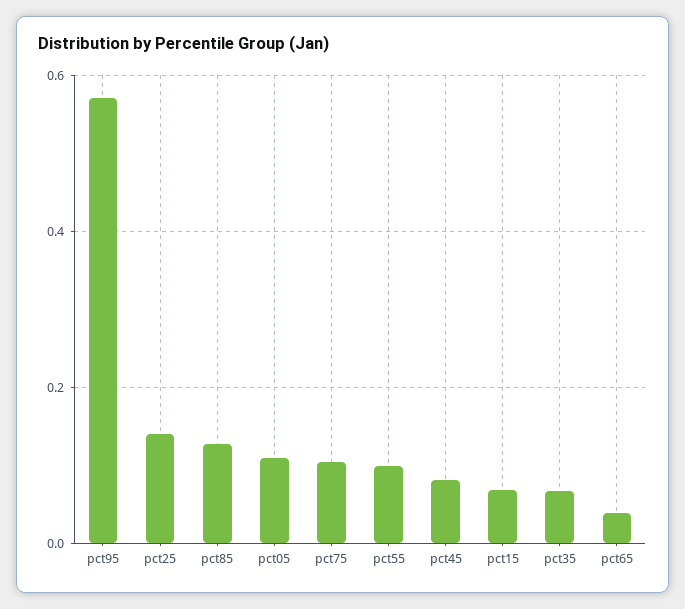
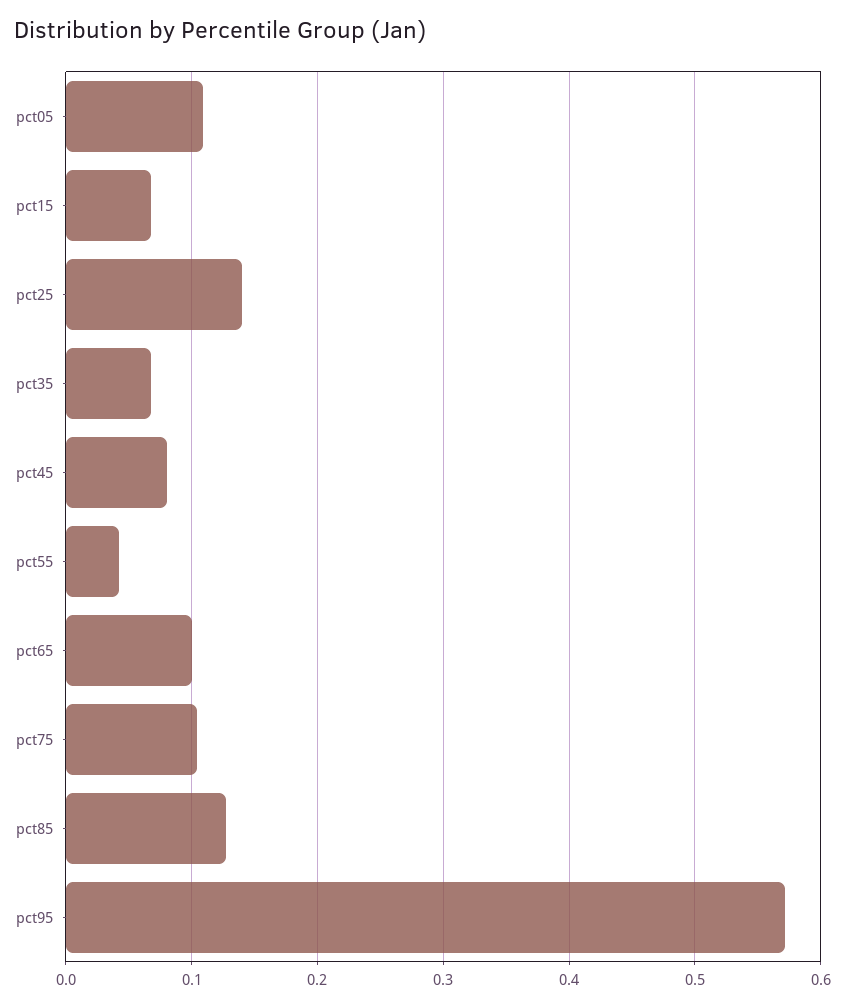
  {
    "pct95": 0.57,
    "pct25": 0.14,
    "pct85": 0.13,
    "pct05": 0.11,
    "pct75": 0.1,
-   "pct55": 0.1,
+   "pct55": 0.04,
    "pct45": 0.08,
    "pct15": 0.07,
    "pct35": 0.07,
-   "pct65": 0.04
+   "pct65": 0.1
  }

